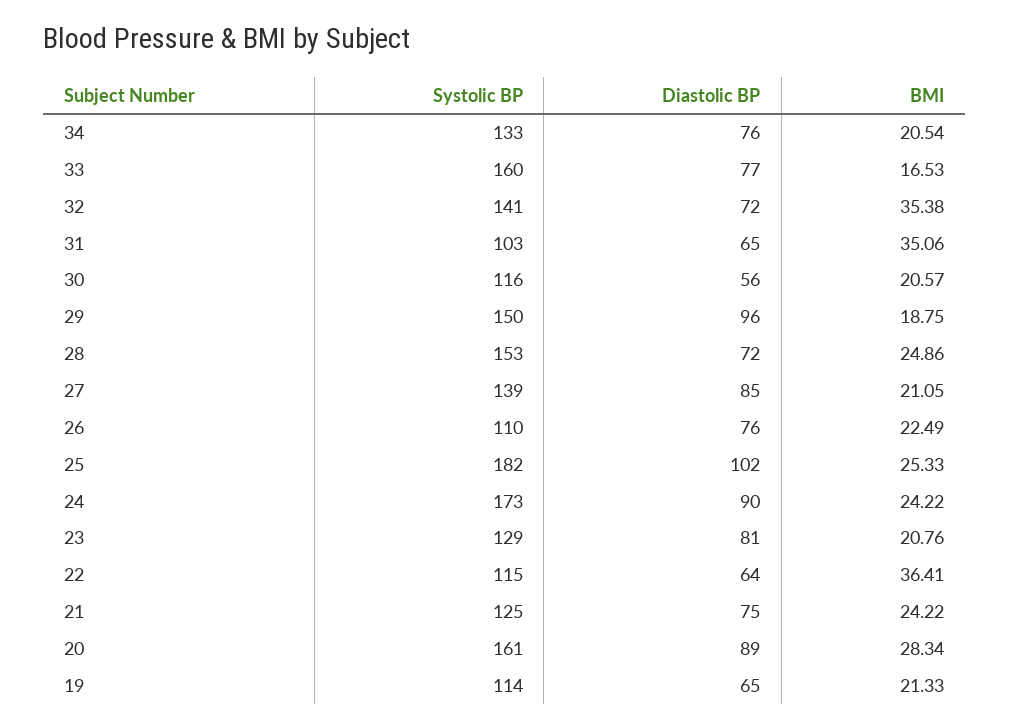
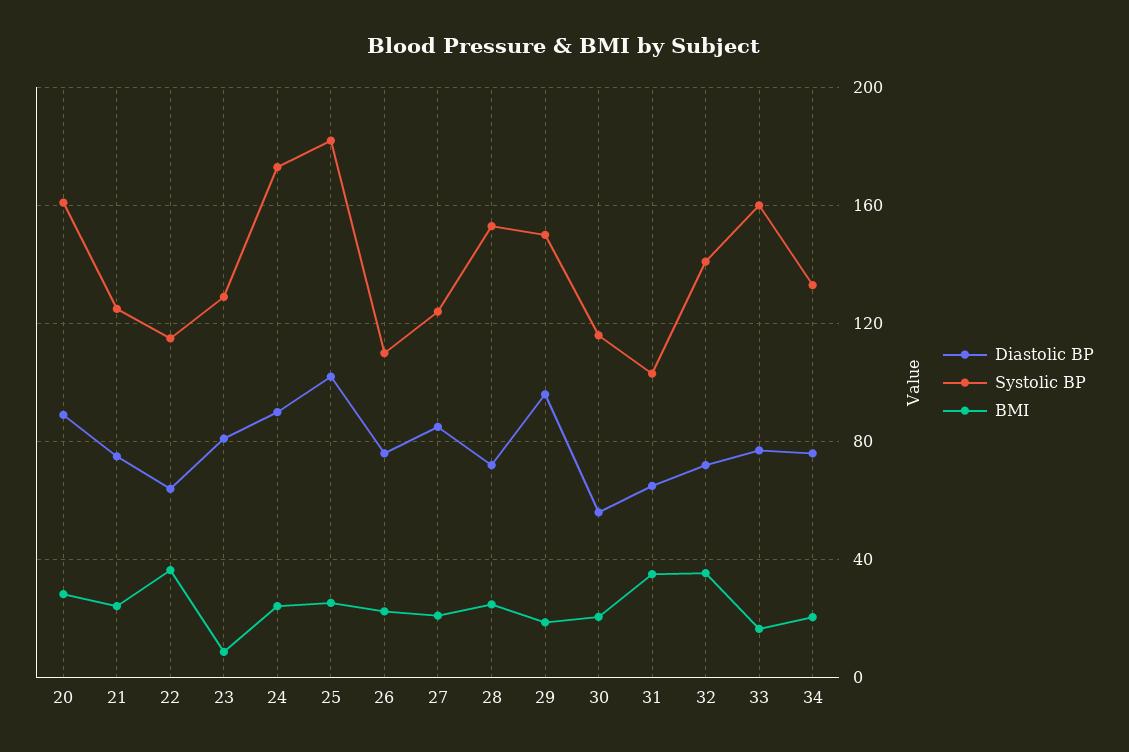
  {
    "Systolic BP": {
      "34": 133,
      "33": 160,
      "32": 141,
      "31": 103,
      "30": 116,
      "29": 150,
      "28": 153,
-     "27": 139,
+     "27": 125,
      "26": 110,
      "25": 182,
      "24": 173,
      "23": 129,
      "22": 115,
      "21": 125,
-     "20": 161,
+     "20": 161
-     "19": 114
    },
    "Diastolic BP": {
      "34": 76,
      "33": 77,
      "32": 72,
      "31": 65,
      "30": 56,
      "29": 96,
      "28": 72,
      "27": 85,
      "26": 76,
      "25": 102,
      "24": 90,
      "23": 81,
      "22": 64,
      "21": 75,
-     "20": 89,
+     "20": 89
-     "19": 65
    },
    "BMI": {
      "34": 20.54,
      "33": 16.53,
      "32": 35.38,
      "31": 35.06,
      "30": 20.57,
      "29": 18.75,
      "28": 24.86,
      "27": 21.05,
      "26": 22.49,
      "25": 25.33,
      "24": 24.22,
-     "23": 20.76,
+     "23": 10,
      "22": 36.41,
      "21": 24.22,
-     "20": 28.34,
+     "20": 28.34
-     "19": 21.33
    }
  }

